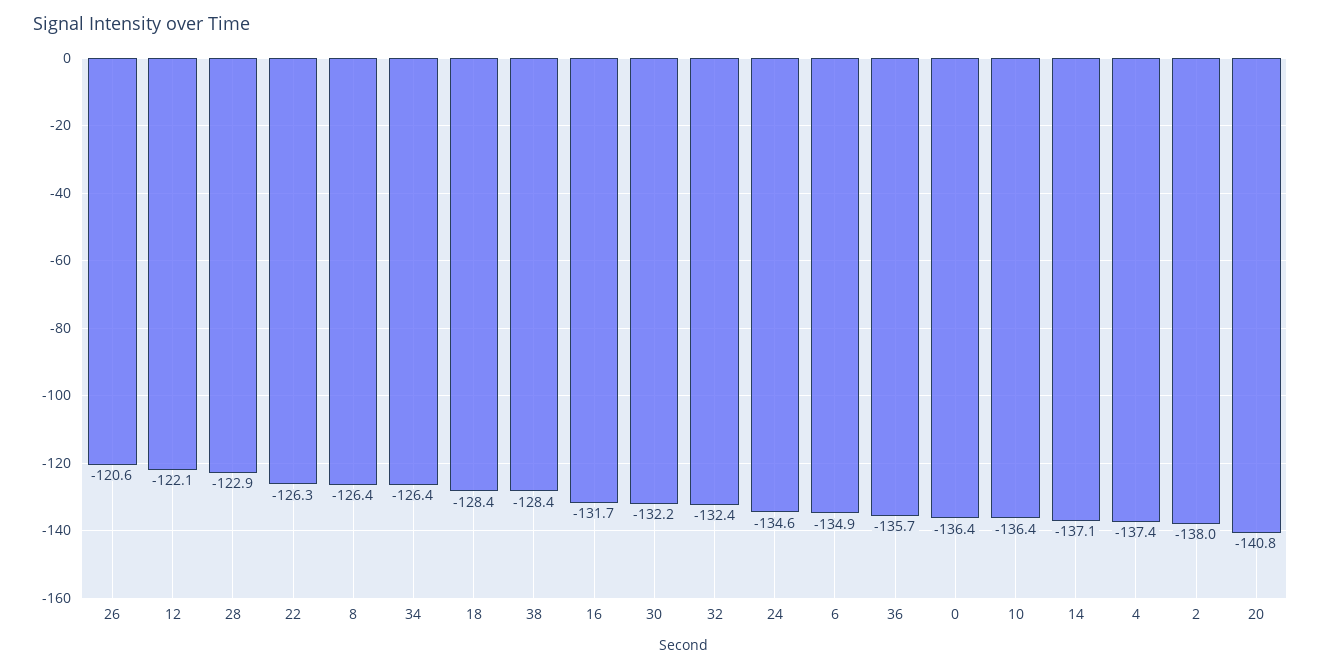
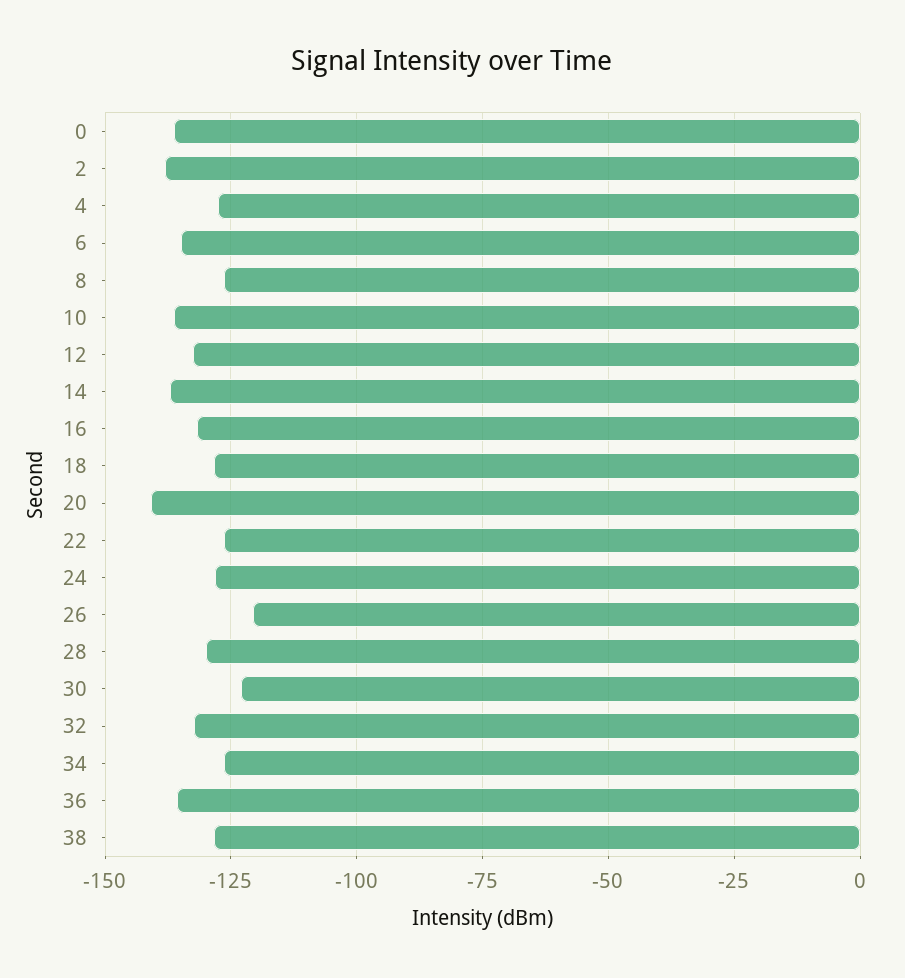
  {
    "26": -120.6,
-   "12": -122.1,
+   "12": -132.5,
-   "28": -122.9,
+   "28": -130,
    "22": -126.3,
    "8": -126.4,
    "34": -126.4,
    "18": -128.4,
    "38": -128.4,
    "16": -131.7,
-   "30": -132.2,
+   "30": -122.5,
    "32": -132.4,
-   "24": -134.6,
+   "24": -127.5,
    "6": -134.9,
    "36": -135.7,
    "0": -136.4,
    "10": -136.4,
    "14": -137.1,
-   "4": -137.4,
+   "4": -127.5,
    "2": -138,
    "20": -140.8
  }

